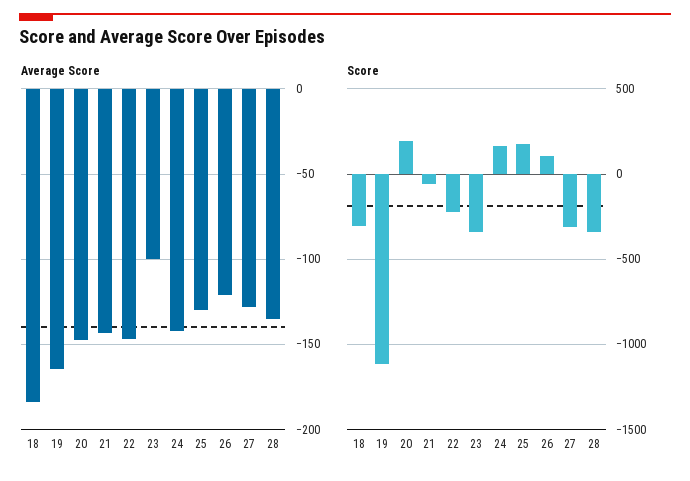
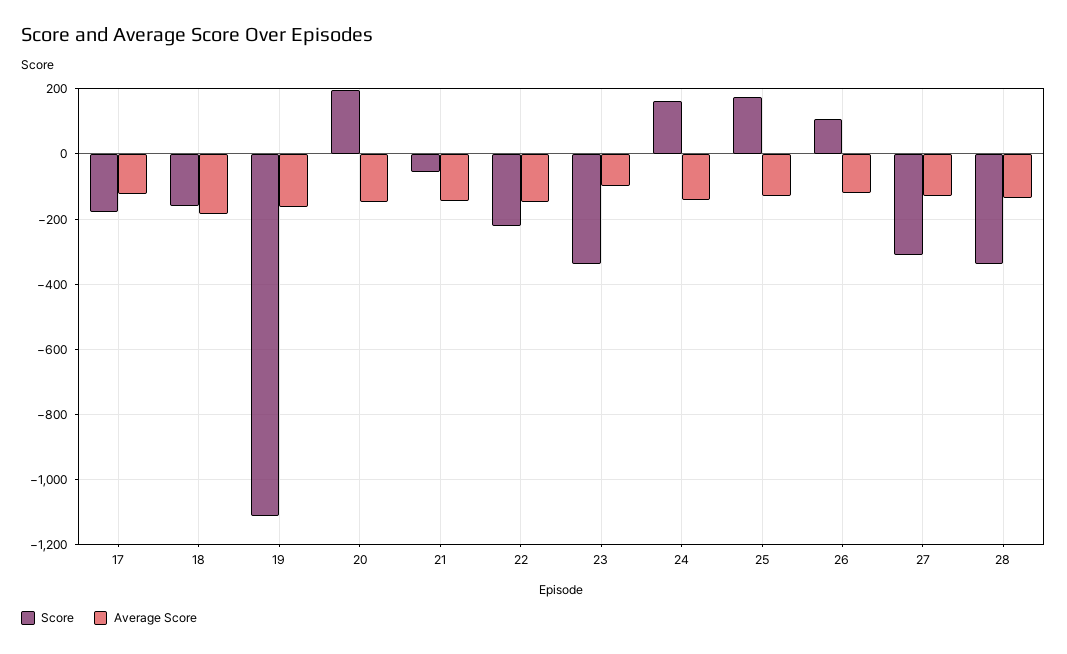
  {
    "Average Score": {
      "18": -185,
      "19": -165,
      "20": -150,
      "21": -145,
      "22": -145,
      "23": -100,
      "24": -140,
      "25": -130,
      "26": -120,
      "27": -130,
-     "28": -135
+     "28": -135,
+     "17": -120
    },
    "Score": {
-     "18": -300,
+     "18": -160,
      "19": -1120,
      "20": 200,
      "21": -60,
      "22": -220,
      "23": -340,
      "24": 160,
      "25": 180,
      "26": 100,
      "27": -320,
-     "28": -340
+     "28": -340,
+     "17": -180
    }
  }

